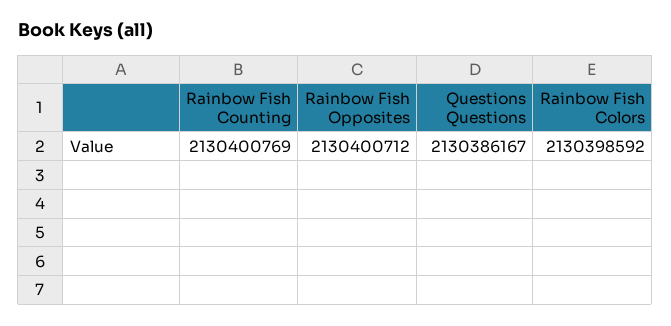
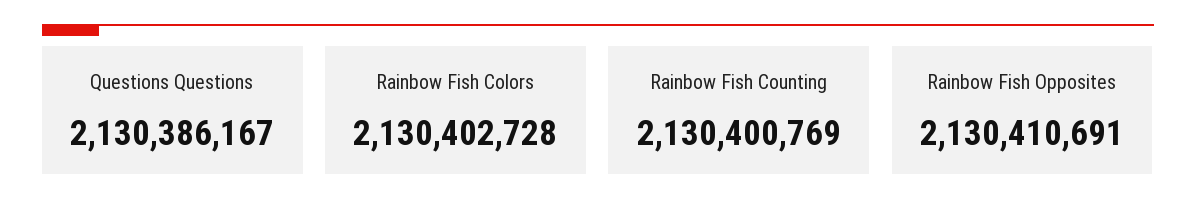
  {
    "Rainbow Fish Counting": 2130400769,
-   "Rainbow Fish Opposites": 2130400712,
+   "Rainbow Fish Opposites": 2130410691,
    "Questions Questions": 2130386167,
-   "Rainbow Fish Colors": 2130398592
+   "Rainbow Fish Colors": 2130402728
  }

